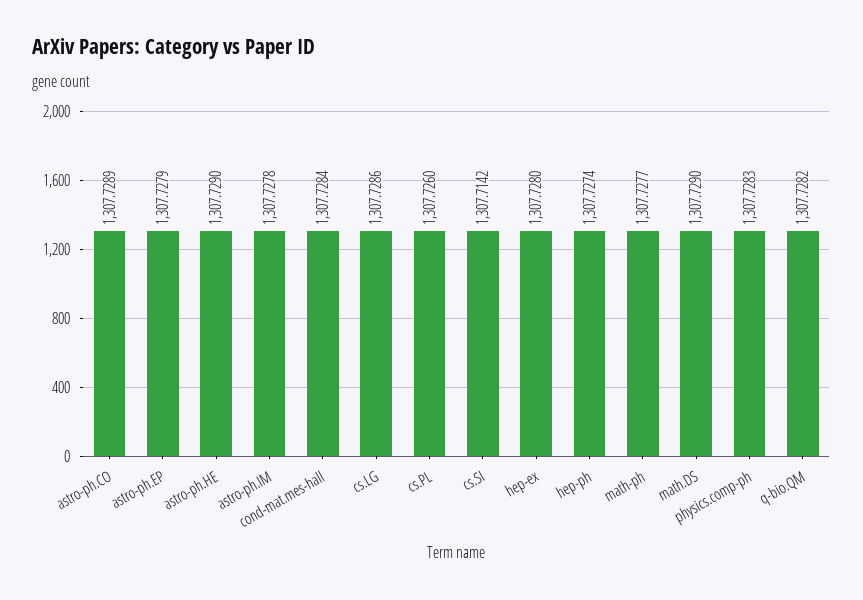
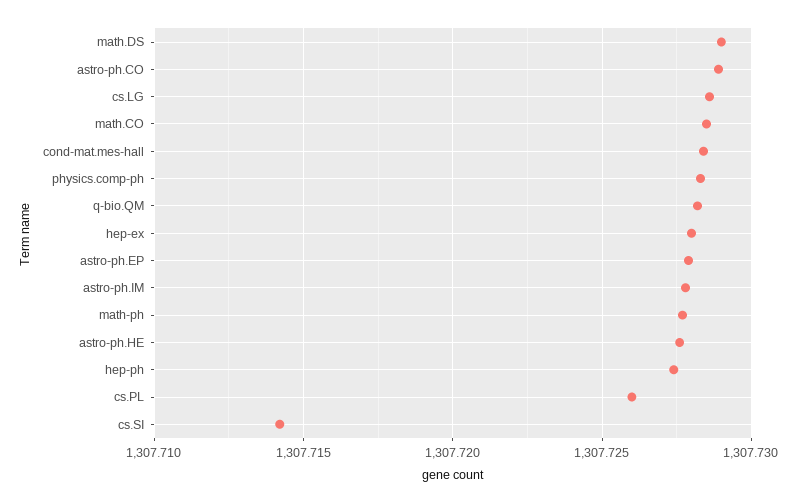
  {
    "astro-ph.CO": 1307.7289,
    "astro-ph.EP": 1307.7279,
-   "astro-ph.HE": 1307.729,
+   "astro-ph.HE": 1307.7275,
    "astro-ph.IM": 1307.7278,
    "cond-mat.mes-hall": 1307.7284,
    "cs.LG": 1307.7286,
    "cs.PL": 1307.726,
    "cs.SI": 1307.7142,
    "hep-ex": 1307.728,
    "hep-ph": 1307.7274,
    "math-ph": 1307.7277,
    "math.DS": 1307.729,
    "physics.comp-ph": 1307.7283,
-   "q-bio.QM": 1307.7282
+   "q-bio.QM": 1307.7282,
+   "math.CO": 1307.7285
  }

